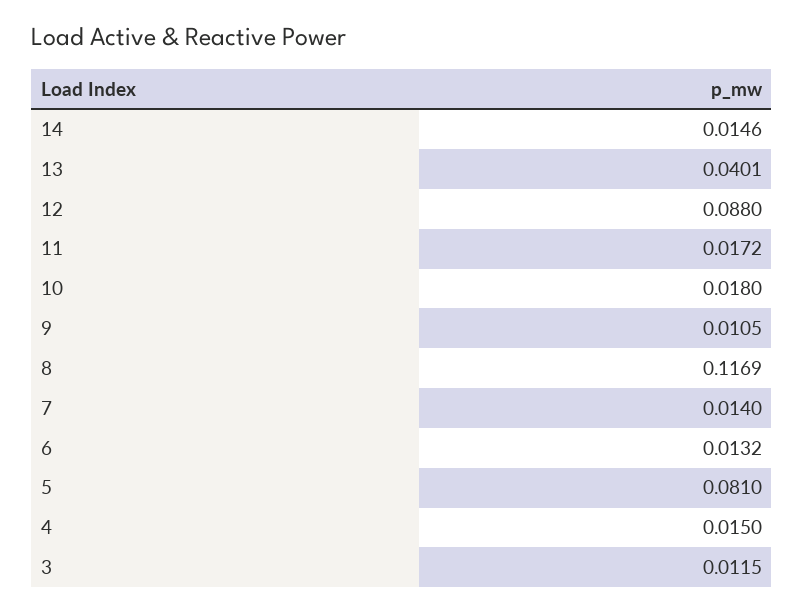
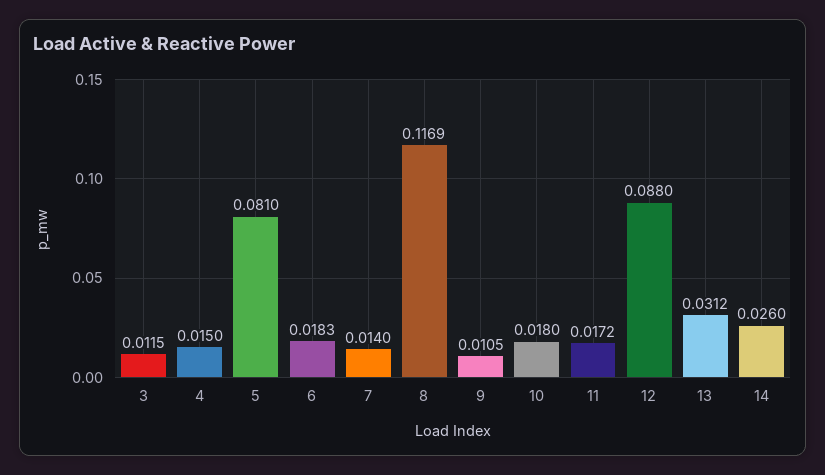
  {
-   "14": 0.0146,
+   "14": 0.026,
-   "13": 0.0401,
+   "13": 0.0312,
    "12": 0.088,
    "11": 0.0172,
    "10": 0.018,
    "9": 0.0105,
    "8": 0.1169,
    "7": 0.014,
-   "6": 0.0132,
+   "6": 0.0183,
    "5": 0.081,
    "4": 0.015,
    "3": 0.0115
  }

